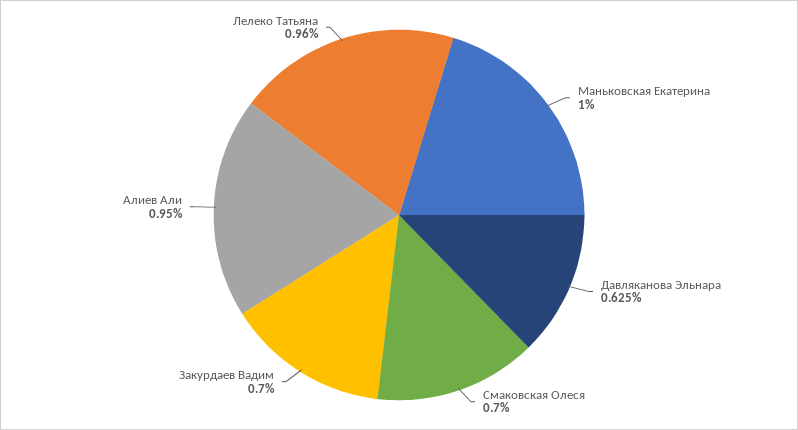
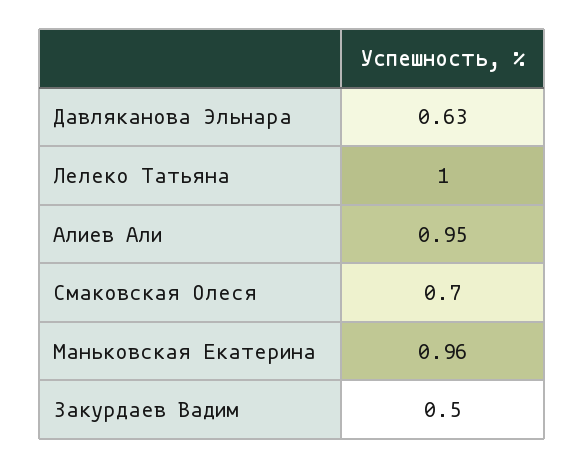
  {
-   "Маньковская Екатерина": 1,
+   "Маньковская Екатерина": 0.96,
    "Давляканова Эльнара": 0.625,
    "Смаковская Олеся": 0.7,
-   "Закурдаев Вадим": 0.7,
+   "Закурдаев Вадим": 0.5,
    "Алиев Али": 0.95,
-   "Лелеко Татьяна": 0.96
+   "Лелеко Татьяна": 1
  }

